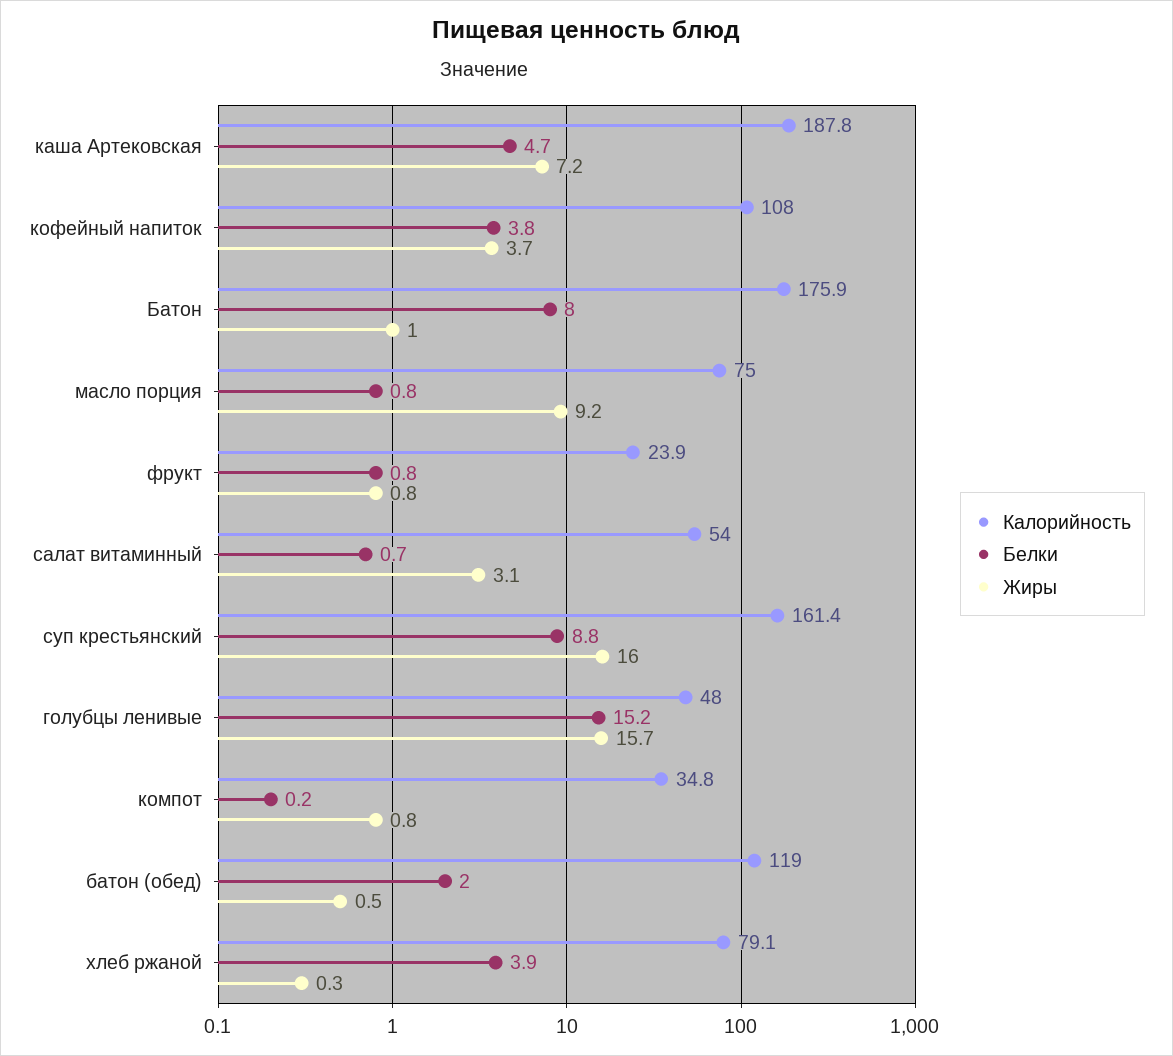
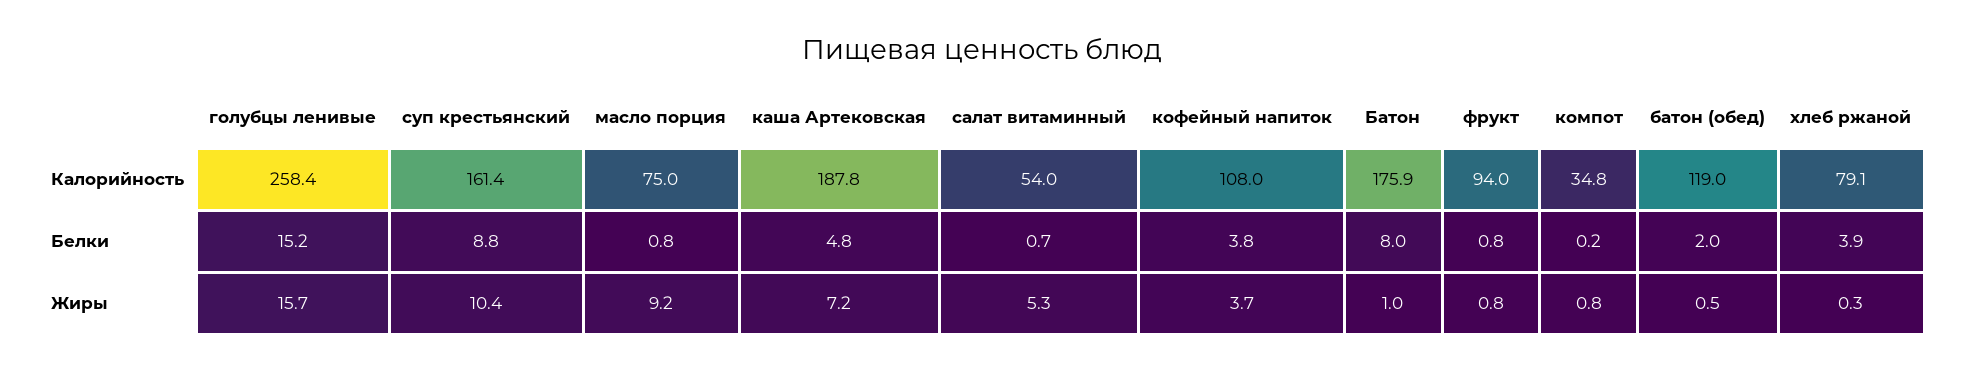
  {
    "Калорийность": {
      "каша Артековская": 187.8,
      "кофейный напиток": 108,
      "Батон": 175.9,
      "масло порция": 75,
-     "фрукт": 23.9,
+     "фрукт": 94,
      "салат витаминный": 54,
      "суп крестьянский": 161.4,
-     "голубцы ленивые": 48,
+     "голубцы ленивые": 258.4,
      "компот": 34.8,
      "батон (обед)": 119,
      "хлеб ржаной": 79.1
    },
    "Белки": {
-     "каша Артековская": 4.7,
+     "каша Артековская": 4.8,
      "кофейный напиток": 3.8,
      "Батон": 8,
      "масло порция": 0.8,
      "фрукт": 0.8,
      "салат витаминный": 0.7,
      "суп крестьянский": 8.8,
      "голубцы ленивые": 15.2,
      "компот": 0.2,
      "батон (обед)": 2,
      "хлеб ржаной": 3.9
    },
    "Жиры": {
      "каша Артековская": 7.2,
      "кофейный напиток": 3.7,
      "Батон": 1,
      "масло порция": 9.2,
      "фрукт": 0.8,
-     "салат витаминный": 3.1,
+     "салат витаминный": 5.3,
-     "суп крестьянский": 16,
+     "суп крестьянский": 10.4,
      "голубцы ленивые": 15.7,
      "компот": 0.8,
      "батон (обед)": 0.5,
      "хлеб ржаной": 0.3
    }
  }

